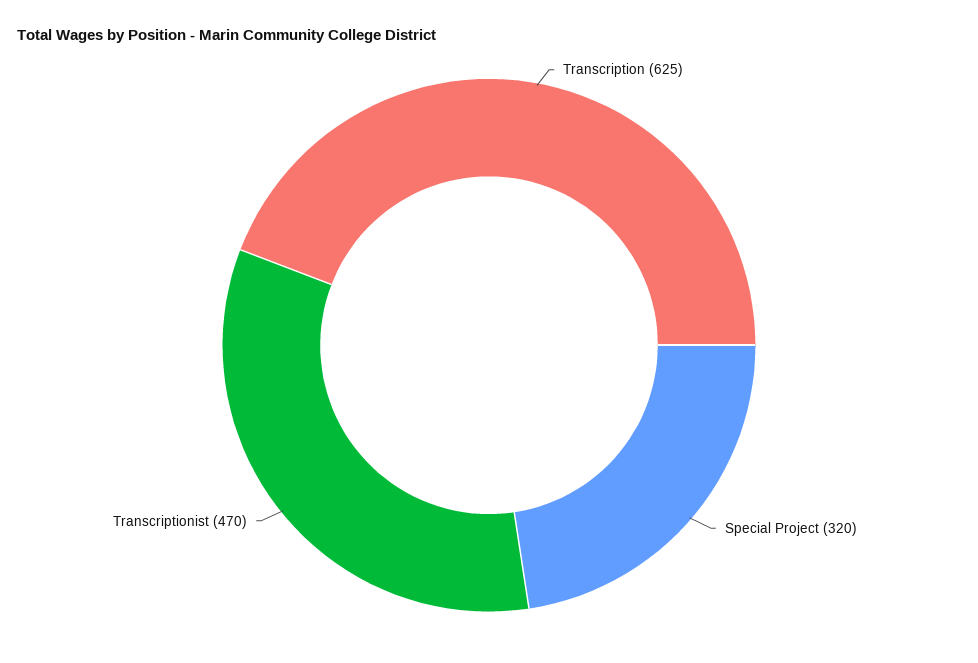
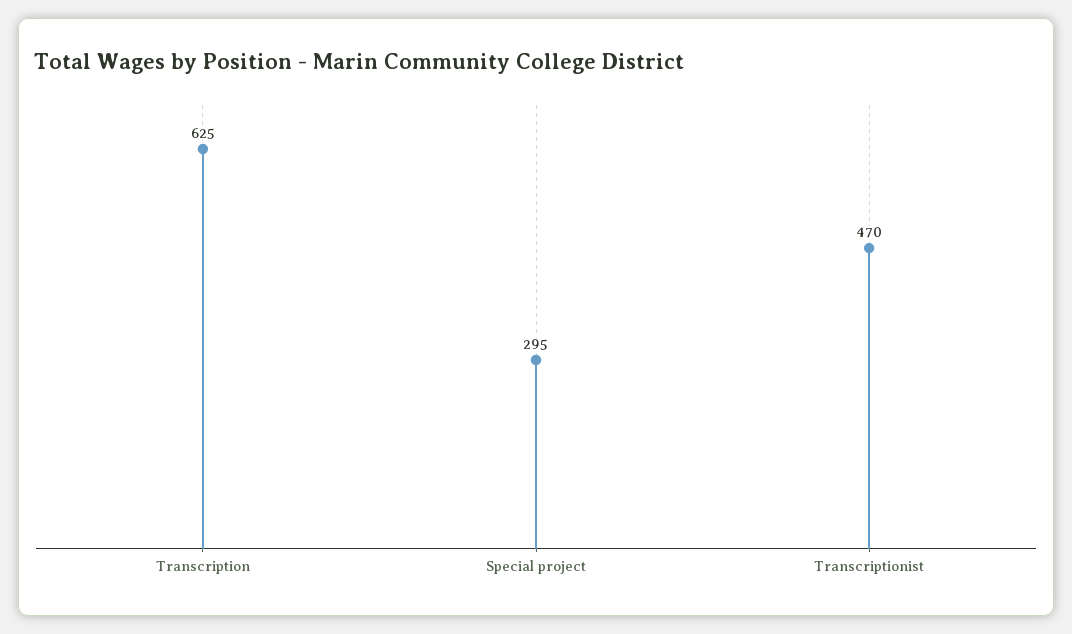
  {
    "Transcription": 625,
-   "Special Project": 320,
+   "Special Project": 295,
    "Transcriptionist": 470
  }

